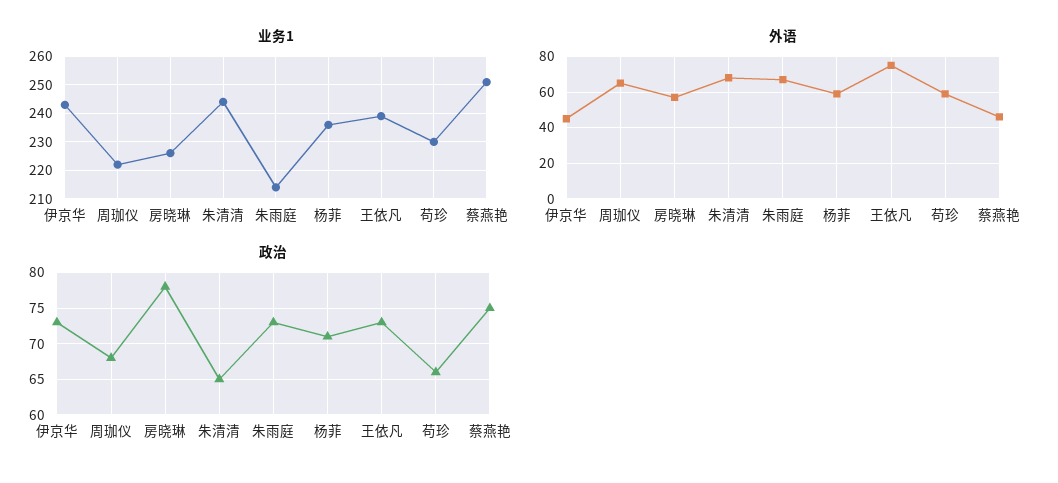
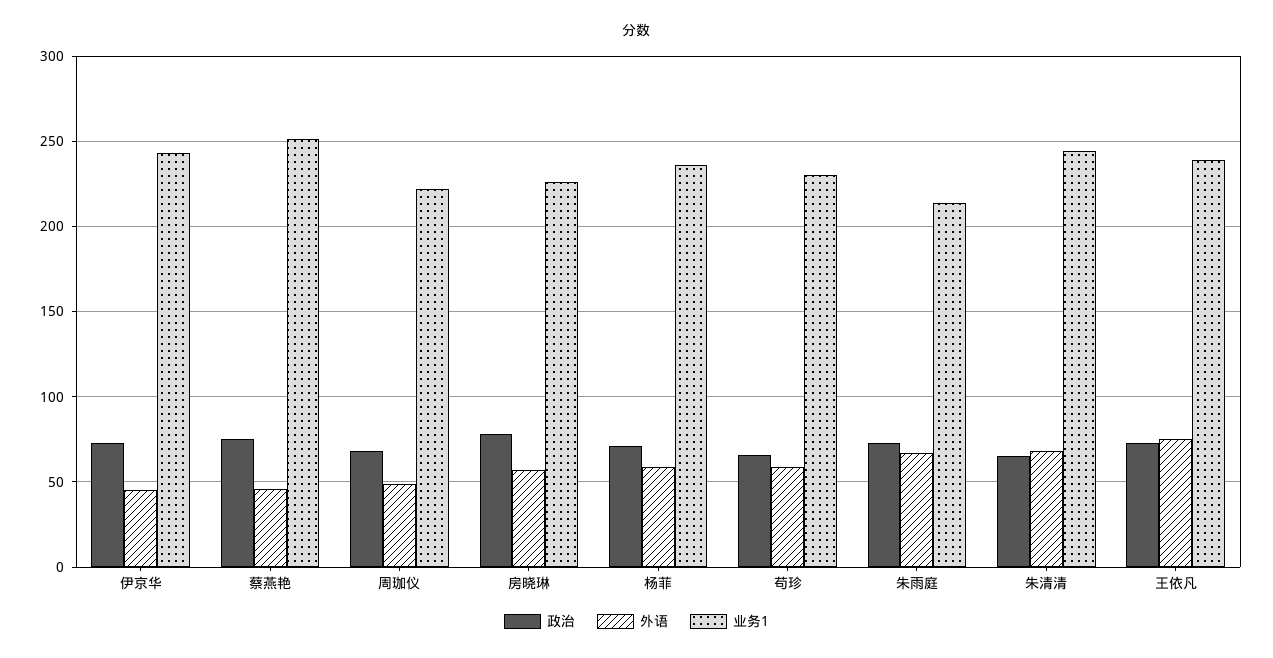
  {
    "业务1": {
      "伊京华": 245,
      "周珈仪": 220,
      "房晓琳": 225,
      "朱清清": 245,
      "朱雨庭": 215,
      "杨菲": 235,
      "王依凡": 240,
      "苟珍": 230,
      "蔡燕艳": 250
    },
    "外语": {
      "伊京华": 45,
-     "周珈仪": 65,
+     "周珈仪": 50,
      "房晓琳": 55,
      "朱清清": 70,
      "朱雨庭": 65,
      "杨菲": 60,
      "王依凡": 75,
      "苟珍": 60,
      "蔡燕艳": 45
    },
    "政治": {
      "伊京华": 73,
      "周珈仪": 68,
      "房晓琳": 78,
      "朱清清": 65,
      "朱雨庭": 73,
      "杨菲": 71,
      "王依凡": 73,
      "苟珍": 66,
      "蔡燕艳": 75
    }
  }

